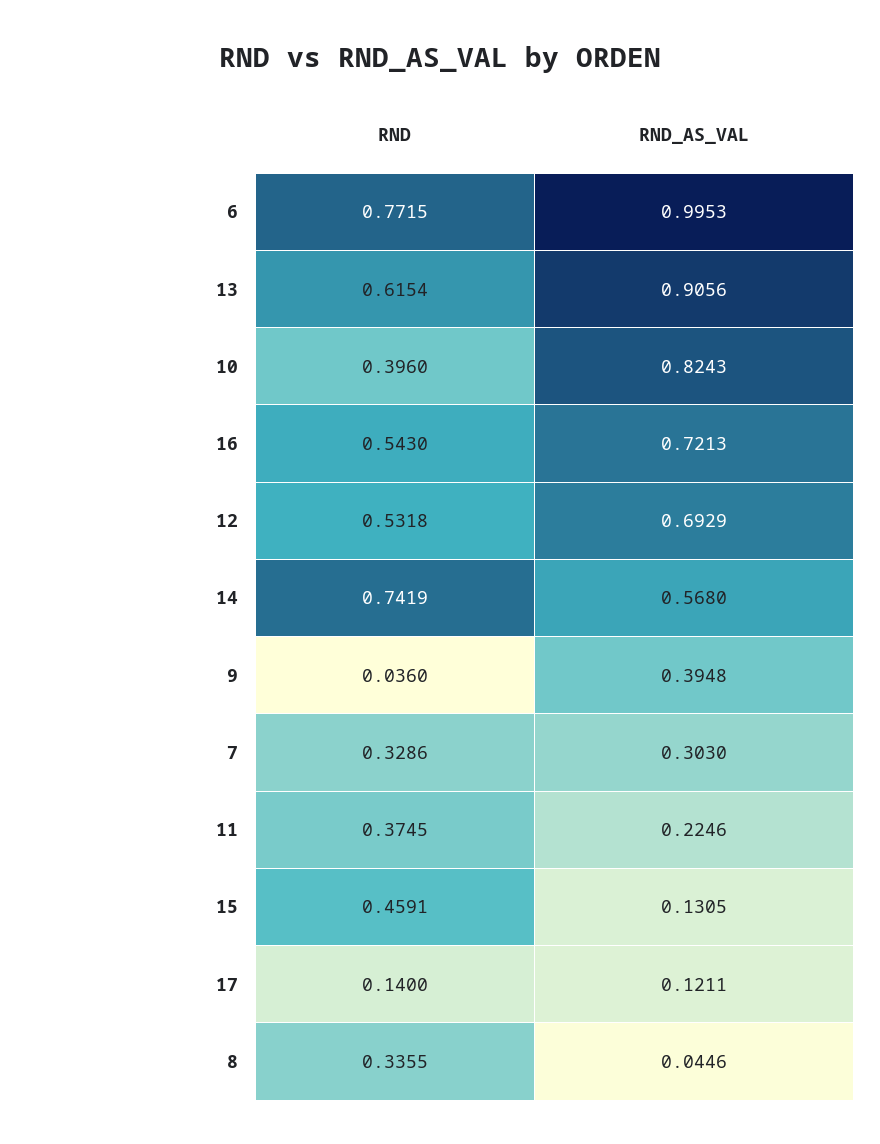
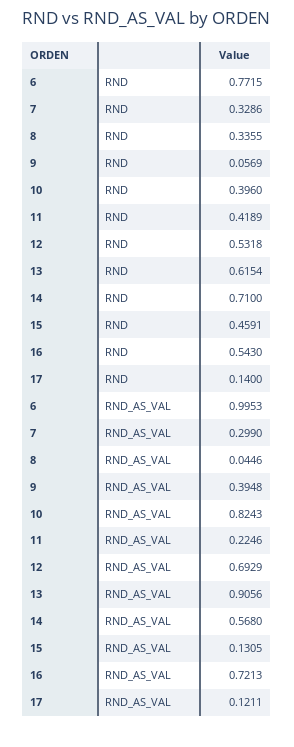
  {
    "RND": {
      "6": 0.7715,
      "13": 0.6154,
      "10": 0.396,
      "16": 0.543,
      "12": 0.5318,
-     "14": 0.7419,
+     "14": 0.71,
-     "9": 0.036,
+     "9": 0.0569,
      "7": 0.3286,
-     "11": 0.3745,
+     "11": 0.4189,
      "15": 0.4591,
      "17": 0.14,
      "8": 0.3355
    },
    "RND_AS_VAL": {
      "6": 0.9953,
      "13": 0.9056,
      "10": 0.8243,
      "16": 0.7213,
      "12": 0.6929,
      "14": 0.568,
      "9": 0.3948,
-     "7": 0.303,
+     "7": 0.299,
      "11": 0.2246,
      "15": 0.1305,
      "17": 0.1211,
      "8": 0.0446
    }
  }

